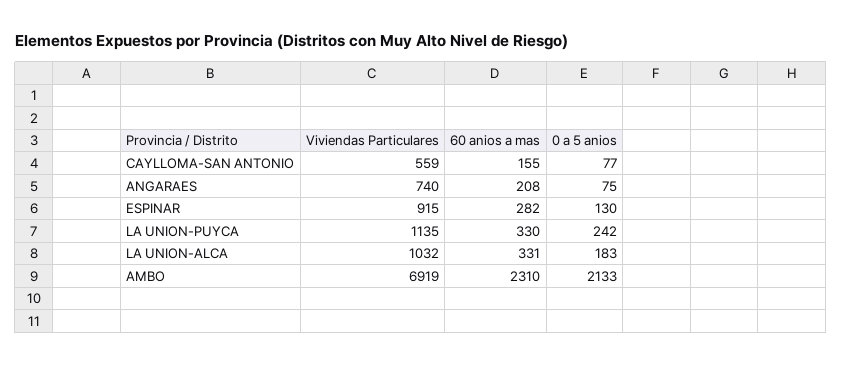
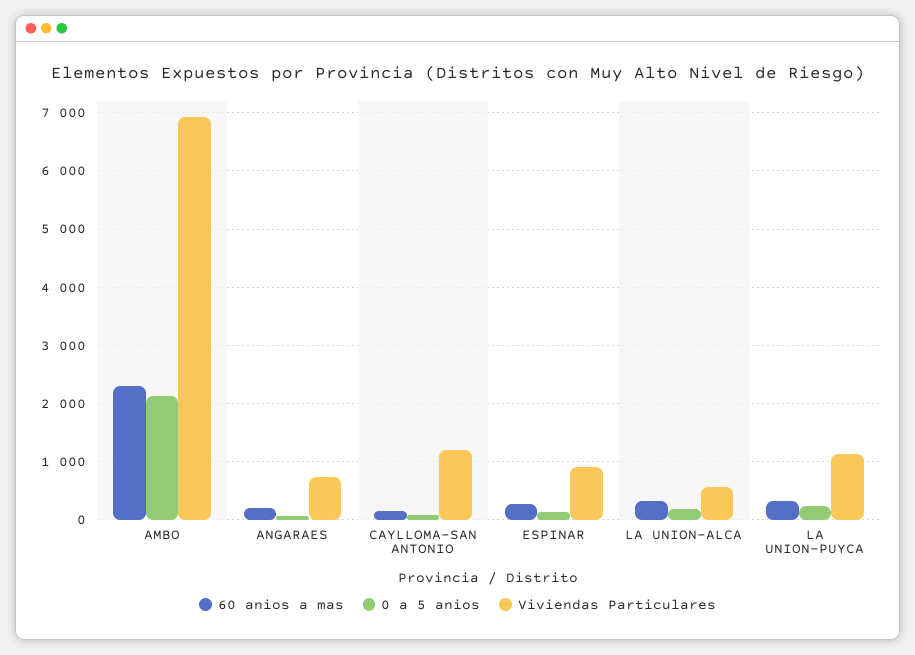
  {
    "Viviendas Particulares": {
-     "CAYLLOMA-SAN ANTONIO": 559,
+     "CAYLLOMA-SAN ANTONIO": 1200,
      "ANGARAES": 740,
      "ESPINAR": 915,
      "LA UNION-PUYCA": 1135,
-     "LA UNION-ALCA": 1032,
+     "LA UNION-ALCA": 600,
      "AMBO": 6919
    },
    "60 anios a mas": {
      "CAYLLOMA-SAN ANTONIO": 155,
      "ANGARAES": 208,
      "ESPINAR": 282,
      "LA UNION-PUYCA": 330,
      "LA UNION-ALCA": 331,
      "AMBO": 2310
    },
    "0 a 5 anios": {
      "CAYLLOMA-SAN ANTONIO": 77,
      "ANGARAES": 75,
      "ESPINAR": 130,
      "LA UNION-PUYCA": 242,
      "LA UNION-ALCA": 183,
      "AMBO": 2133
    }
  }

